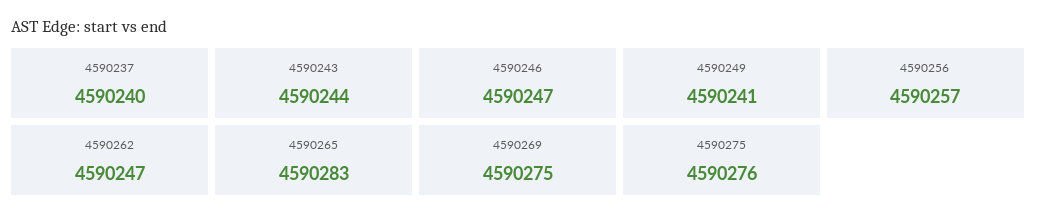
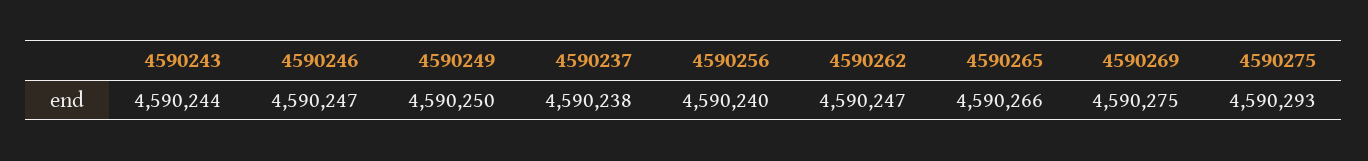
  {
-   "4590237": 4590240,
+   "4590237": 4590238,
    "4590243": 4590244,
    "4590246": 4590247,
-   "4590249": 4590241,
+   "4590249": 4590250,
-   "4590256": 4590257,
+   "4590256": 4590240,
    "4590262": 4590247,
-   "4590265": 4590283,
+   "4590265": 4590266,
    "4590269": 4590275,
-   "4590275": 4590276
+   "4590275": 4590293
  }

